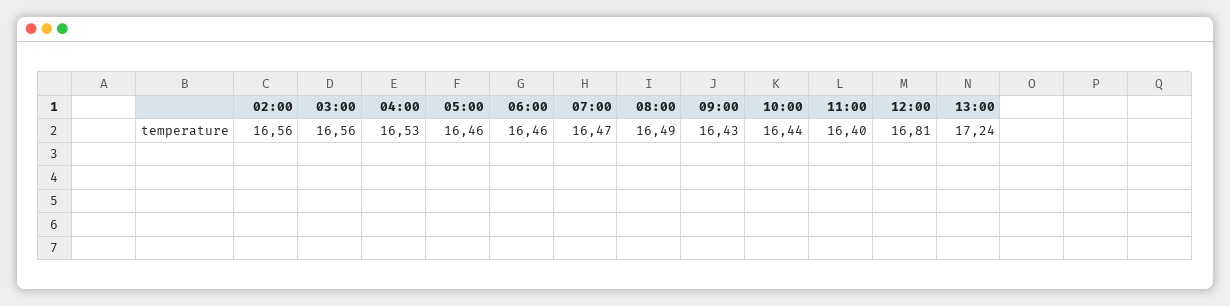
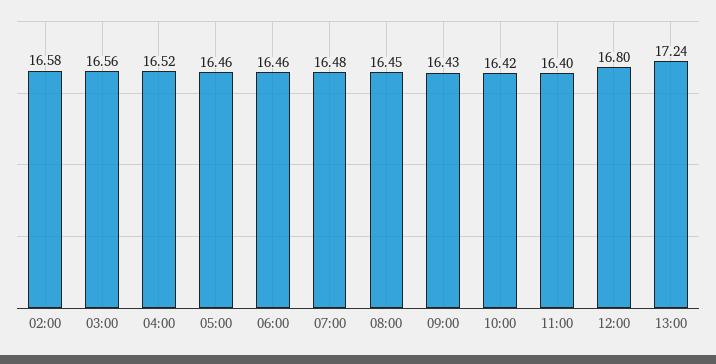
  {
-   "02:00": 16.56,
+   "02:00": 16.58,
    "03:00": 16.56,
-   "04:00": 16.53,
+   "04:00": 16.52,
    "05:00": 16.46,
    "06:00": 16.46,
-   "07:00": 16.47,
+   "07:00": 16.48,
-   "08:00": 16.49,
+   "08:00": 16.45,
    "09:00": 16.43,
-   "10:00": 16.44,
+   "10:00": 16.42,
    "11:00": 16.4,
-   "12:00": 16.81,
+   "12:00": 16.8,
    "13:00": 17.24
  }

